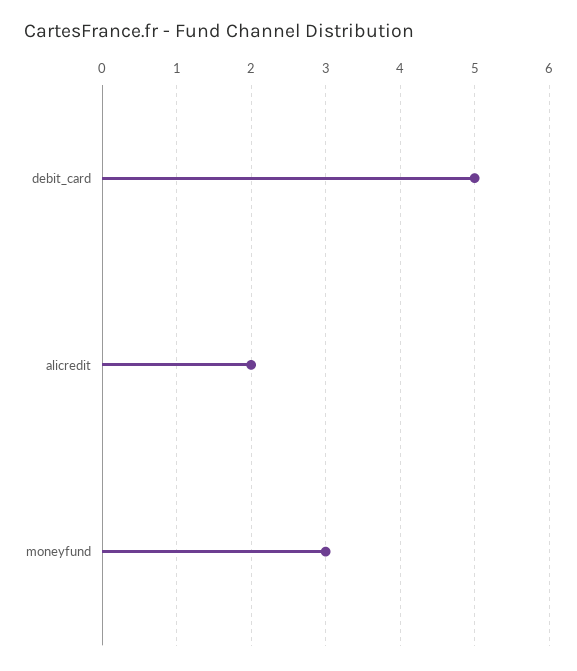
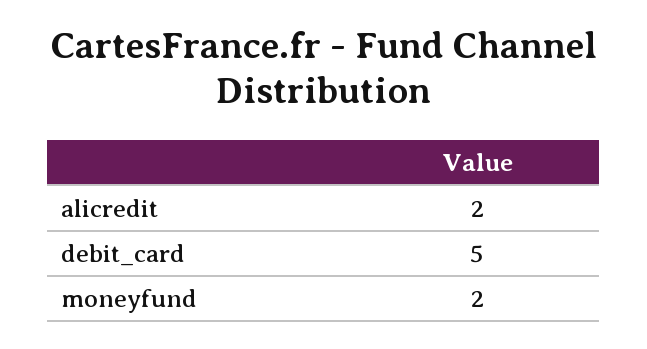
  {
    "debit_card": 5,
    "alicredit": 2,
-   "moneyfund": 3
+   "moneyfund": 2
  }

